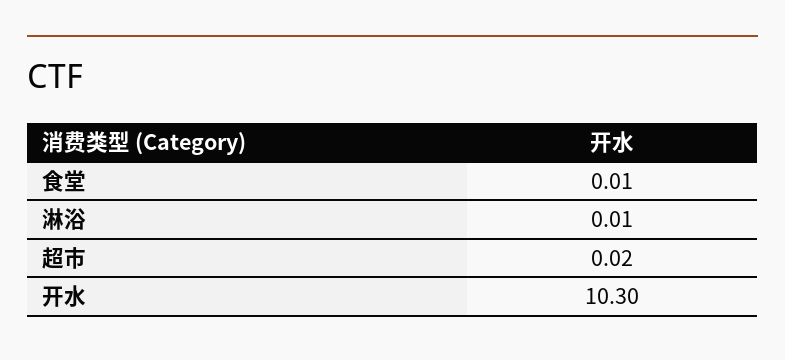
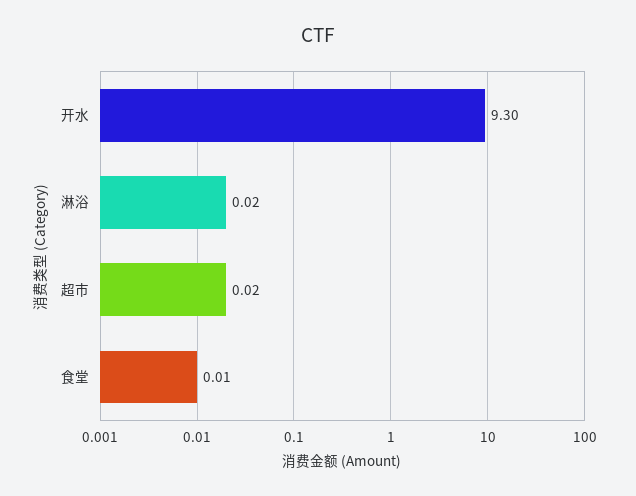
  {
    "食堂": 0.01,
-   "淋浴": 0.01,
+   "淋浴": 0.02,
    "超市": 0.02,
-   "开水": 10.3
+   "开水": 9.3
  }

